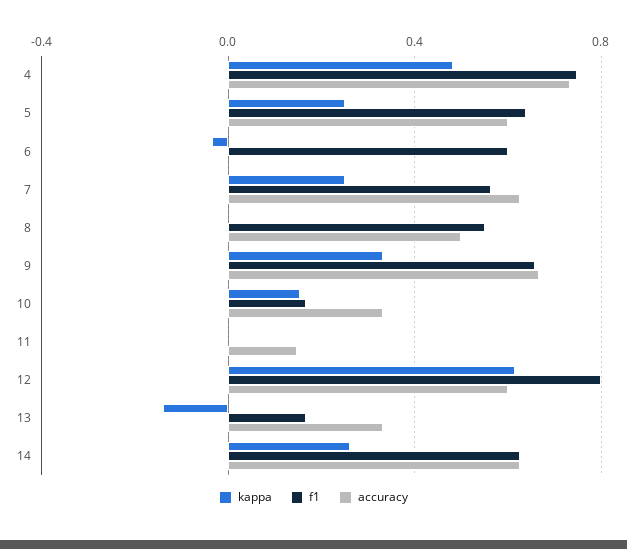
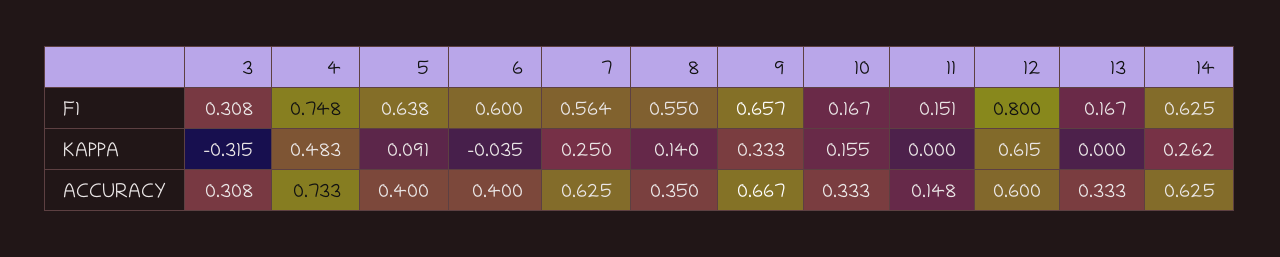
  {
    "kappa": {
      "4": 0.483,
-     "5": 0.25,
+     "5": 0.091,
      "6": -0.035,
      "7": 0.25,
-     "8": 0,
+     "8": 0.14,
      "9": 0.333,
      "10": 0.155,
      "11": 0,
      "12": 0.615,
-     "13": -0.15,
+     "13": 0,
-     "14": 0.262
+     "14": 0.262,
+     "3": -0.315
    },
    "f1": {
      "4": 0.748,
      "5": 0.638,
      "6": 0.6,
      "7": 0.564,
      "8": 0.55,
      "9": 0.657,
      "10": 0.167,
-     "11": 0,
+     "11": 0.151,
      "12": 0.8,
      "13": 0.167,
-     "14": 0.625
+     "14": 0.625,
+     "3": 0.308
    },
    "accuracy": {
      "4": 0.733,
-     "5": 0.6,
+     "5": 0.4,
-     "6": 0,
+     "6": 0.4,
      "7": 0.625,
-     "8": 0.5,
+     "8": 0.35,
      "9": 0.667,
      "10": 0.333,
      "11": 0.148,
      "12": 0.6,
      "13": 0.333,
-     "14": 0.625
+     "14": 0.625,
+     "3": 0.308
    }
  }

